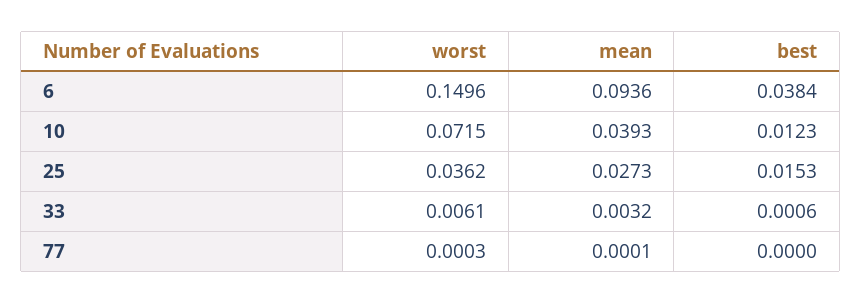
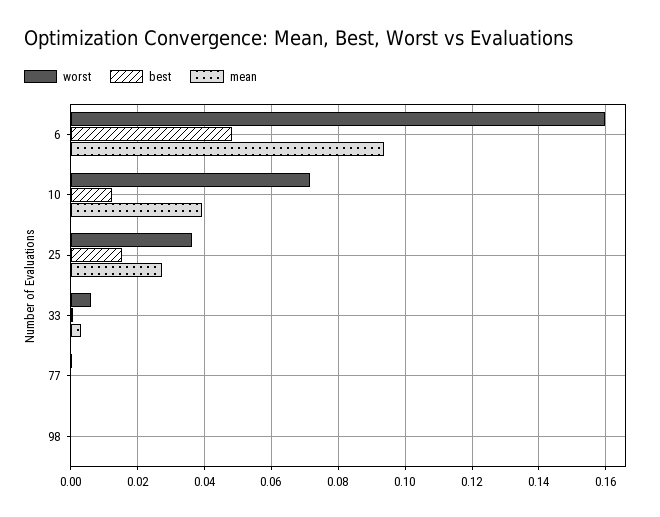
  {
    "worst": {
-     "6": 0.1496,
+     "6": 0.16,
      "10": 0.0715,
      "25": 0.0362,
      "33": 0.0061,
-     "77": 0.0003
+     "77": 0.0003,
+     "98": 0
    },
    "mean": {
      "6": 0.0936,
      "10": 0.0393,
      "25": 0.0273,
      "33": 0.0032,
-     "77": 0.0001
+     "77": 0.0001,
+     "98": 0
    },
    "best": {
-     "6": 0.0384,
+     "6": 0.048,
      "10": 0.0123,
      "25": 0.0153,
      "33": 0.0006,
-     "77": 0
+     "77": 0,
+     "98": 0
    }
  }

